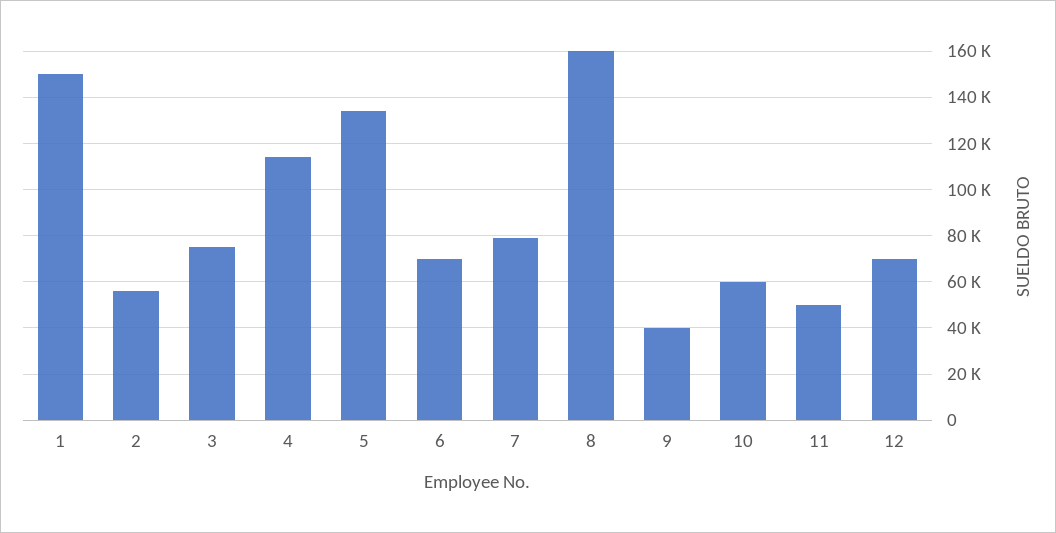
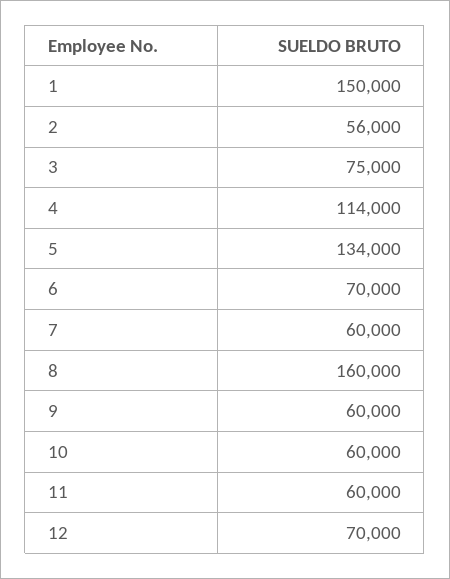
  {
    "1": 150000,
    "2": 56000,
    "3": 75000,
    "4": 114000,
    "5": 134000,
    "6": 70000,
-   "7": 80000,
+   "7": 60000,
    "8": 160000,
-   "9": 40000,
+   "9": 60000,
    "10": 60000,
-   "11": 50000,
+   "11": 60000,
    "12": 70000
  }

